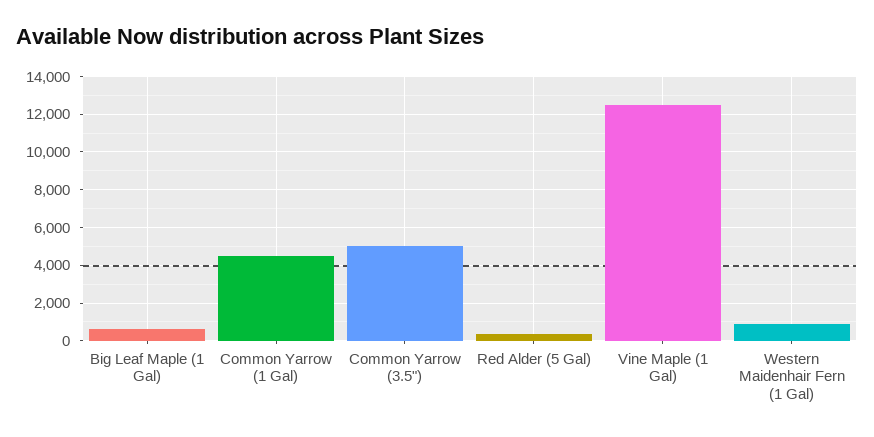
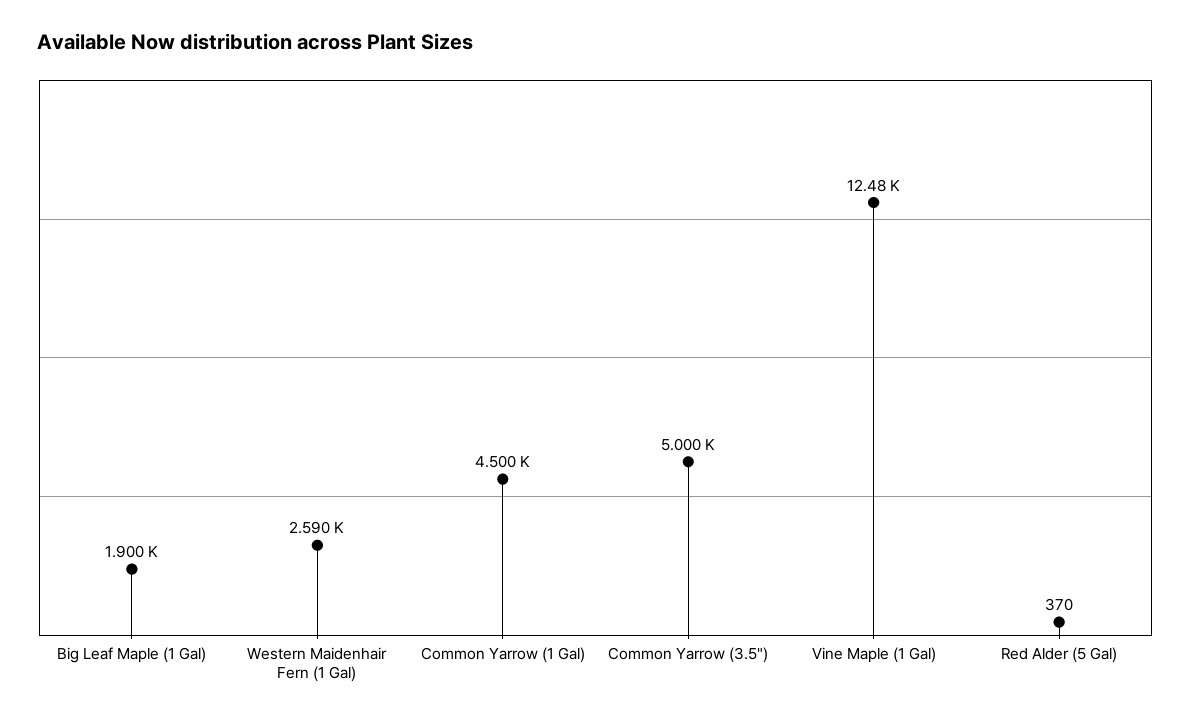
  {
-   "Big Leaf Maple (1 Gal)": 500,
+   "Big Leaf Maple (1 Gal)": 1900,
    "Common Yarrow (1 Gal)": 4500,
    "Common Yarrow (3.5\")": 5000,
    "Red Alder (5 Gal)": 370,
    "Vine Maple (1 Gal)": 12480,
-   "Western Maidenhair Fern (1 Gal)": 1000
+   "Western Maidenhair Fern (1 Gal)": 2590
  }

